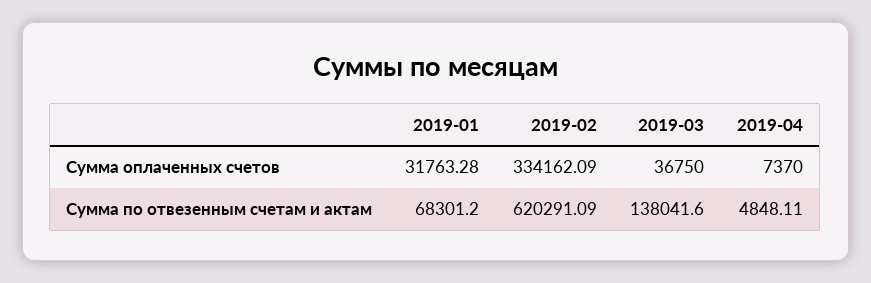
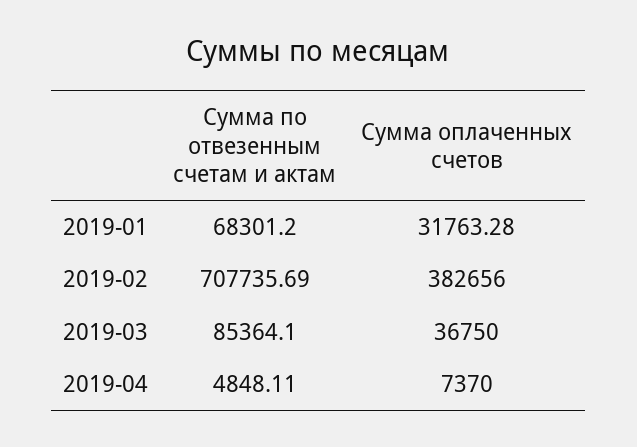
  {
    "2019-01": {
      "Сумма оплаченных счетов": 31763.28,
      "Сумма по отвезенным счетам и актам": 68301.2
    },
    "2019-02": {
-     "Сумма оплаченных счетов": 334162.09,
+     "Сумма оплаченных счетов": 382656,
-     "Сумма по отвезенным счетам и актам": 620291.09
+     "Сумма по отвезенным счетам и актам": 707735.69
    },
    "2019-03": {
      "Сумма оплаченных счетов": 36750,
-     "Сумма по отвезенным счетам и актам": 138041.6
+     "Сумма по отвезенным счетам и актам": 85364.1
    },
    "2019-04": {
      "Сумма оплаченных счетов": 7370,
      "Сумма по отвезенным счетам и актам": 4848.11
    }
  }

